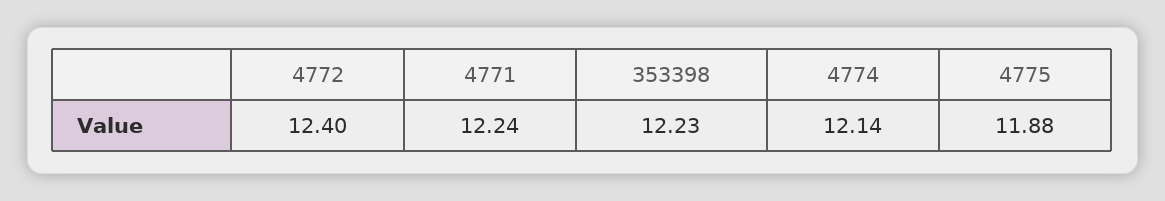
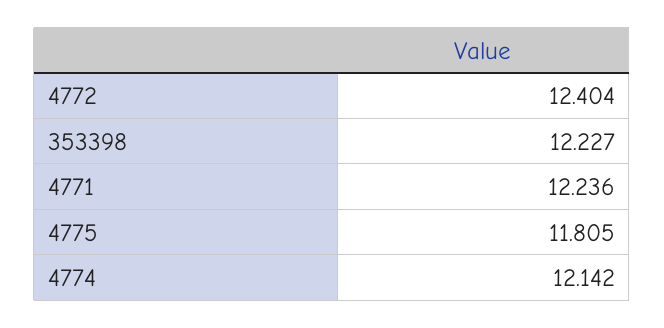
  {
    "4772": 12.404,
    "4771": 12.236,
    "353398": 12.227,
    "4774": 12.142,
-   "4775": 11.88
+   "4775": 11.805
  }

